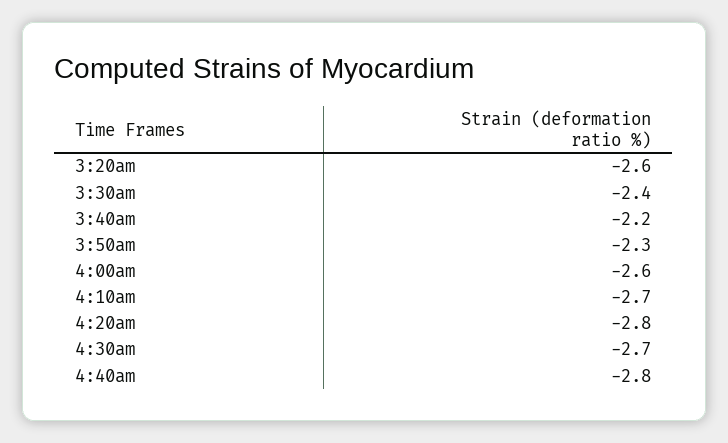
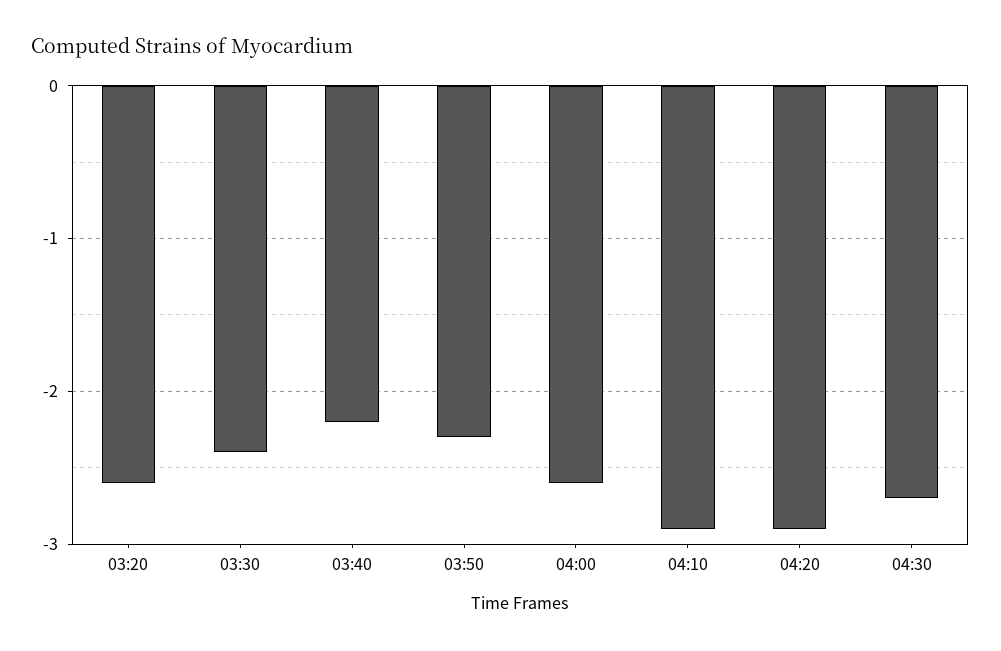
  {
    "3:20am": -2.6,
    "3:30am": -2.4,
    "3:40am": -2.2,
    "3:50am": -2.3,
    "4:00am": -2.6,
-   "4:10am": -2.7,
+   "4:10am": -2.9,
-   "4:20am": -2.8,
+   "4:20am": -2.9,
-   "4:30am": -2.7,
+   "4:30am": -2.7
-   "4:40am": -2.8
  }

